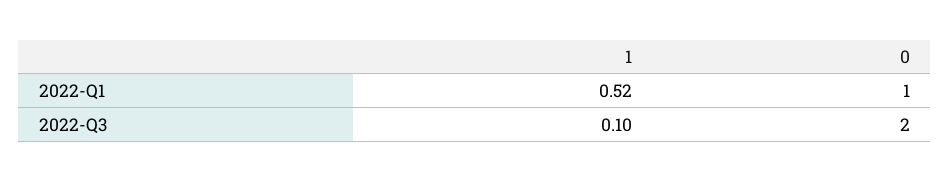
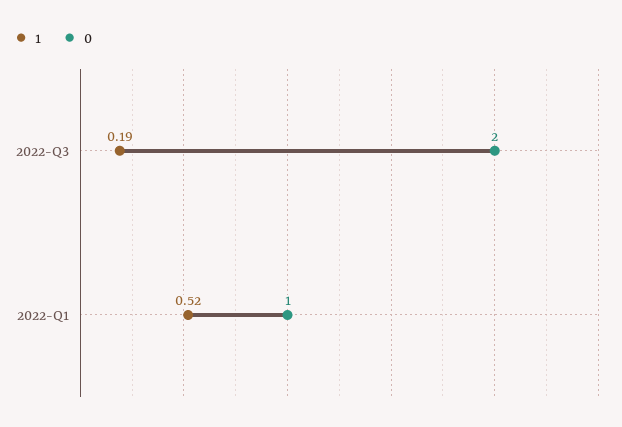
  {
    "1": {
      "2022-Q1": 0.52,
-     "2022-Q3": 0.1
+     "2022-Q3": 0.19
    },
    "0": {
      "2022-Q1": 1,
      "2022-Q3": 2
    }
  }

